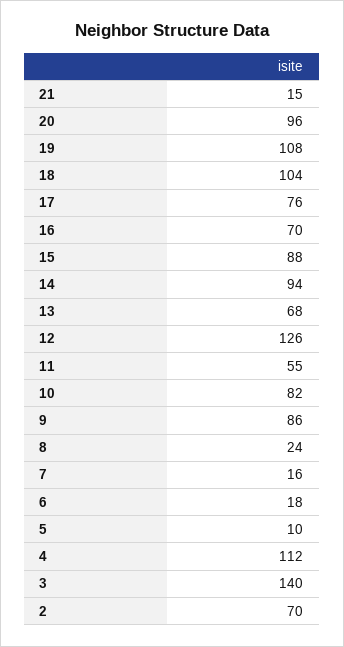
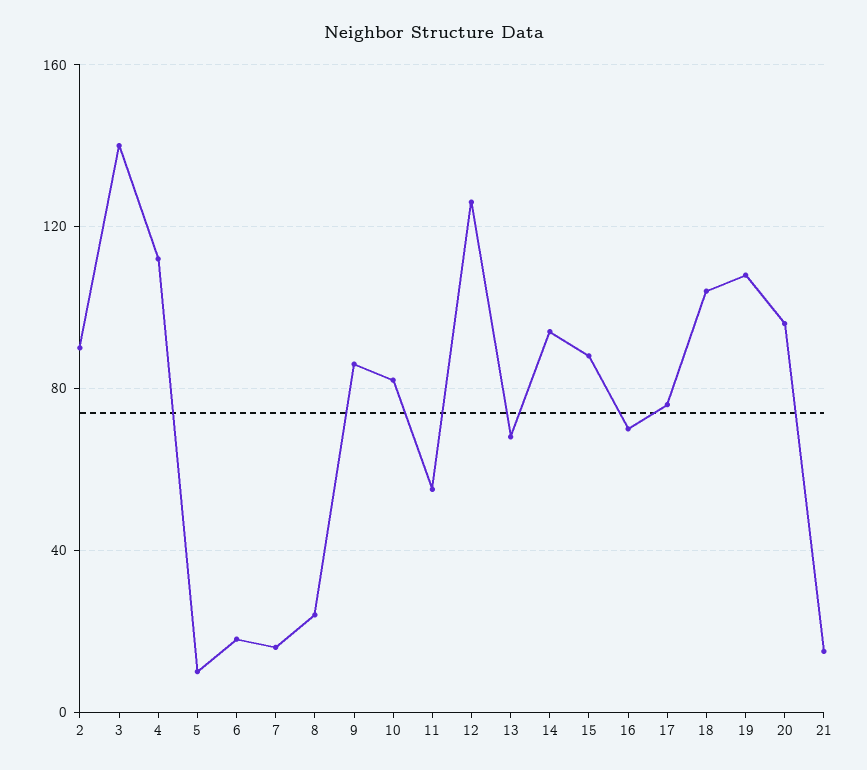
  {
    "21": 15,
    "20": 96,
    "19": 108,
    "18": 104,
    "17": 76,
    "16": 70,
    "15": 88,
    "14": 94,
    "13": 68,
    "12": 126,
    "11": 55,
    "10": 82,
    "9": 86,
    "8": 24,
    "7": 16,
    "6": 18,
    "5": 10,
    "4": 112,
    "3": 140,
-   "2": 70
+   "2": 90
  }

